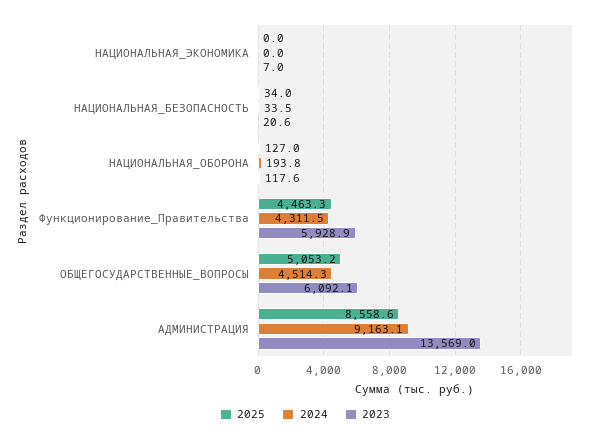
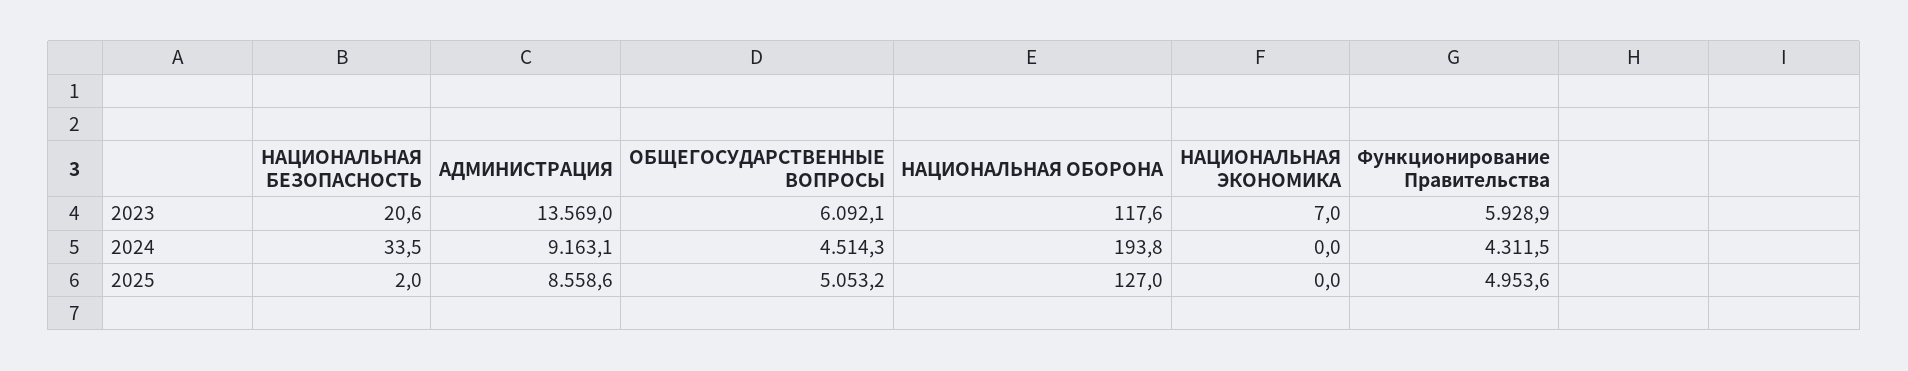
  {
    "2025": {
      "НАЦИОНАЛЬНАЯ_ЭКОНОМИКА": 0,
-     "НАЦИОНАЛЬНАЯ_БЕЗОПАСНОСТЬ": 34,
+     "НАЦИОНАЛЬНАЯ_БЕЗОПАСНОСТЬ": 2,
      "НАЦИОНАЛЬНАЯ_ОБОРОНА": 127,
-     "Функционирование_Правительства": 4463.3,
+     "Функционирование_Правительства": 4953.6,
      "ОБЩЕГОСУДАРСТВЕННЫЕ_ВОПРОСЫ": 5053.2,
      "АДМИНИСТРАЦИЯ": 8558.6
    },
    "2024": {
      "НАЦИОНАЛЬНАЯ_ЭКОНОМИКА": 0,
      "НАЦИОНАЛЬНАЯ_БЕЗОПАСНОСТЬ": 33.5,
      "НАЦИОНАЛЬНАЯ_ОБОРОНА": 193.8,
      "Функционирование_Правительства": 4311.5,
      "ОБЩЕГОСУДАРСТВЕННЫЕ_ВОПРОСЫ": 4514.3,
      "АДМИНИСТРАЦИЯ": 9163.1
    },
    "2023": {
      "НАЦИОНАЛЬНАЯ_ЭКОНОМИКА": 7,
      "НАЦИОНАЛЬНАЯ_БЕЗОПАСНОСТЬ": 20.6,
      "НАЦИОНАЛЬНАЯ_ОБОРОНА": 117.6,
      "Функционирование_Правительства": 5928.9,
      "ОБЩЕГОСУДАРСТВЕННЫЕ_ВОПРОСЫ": 6092.1,
      "АДМИНИСТРАЦИЯ": 13569
    }
  }

